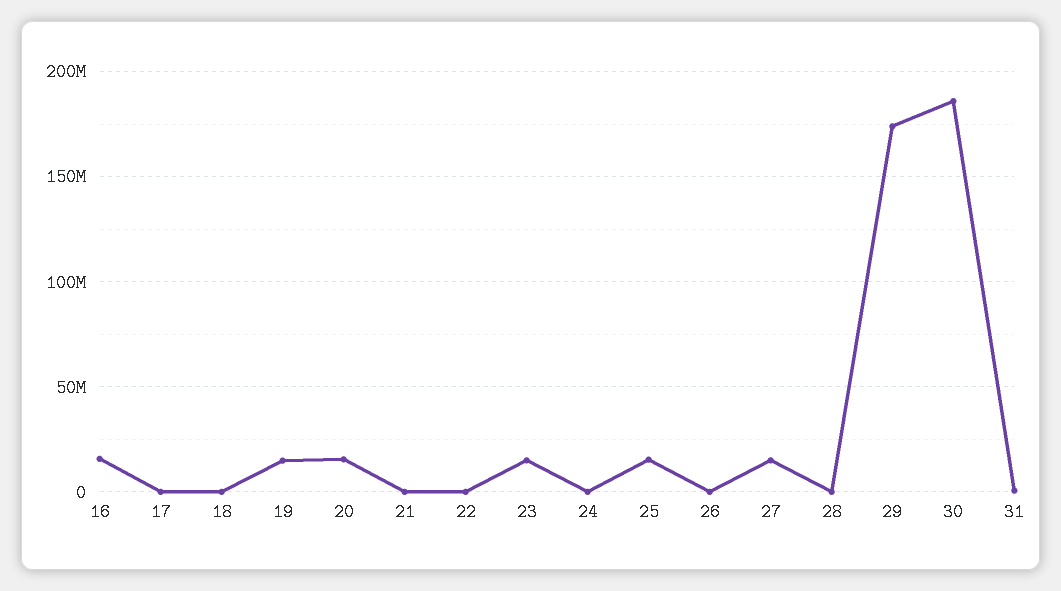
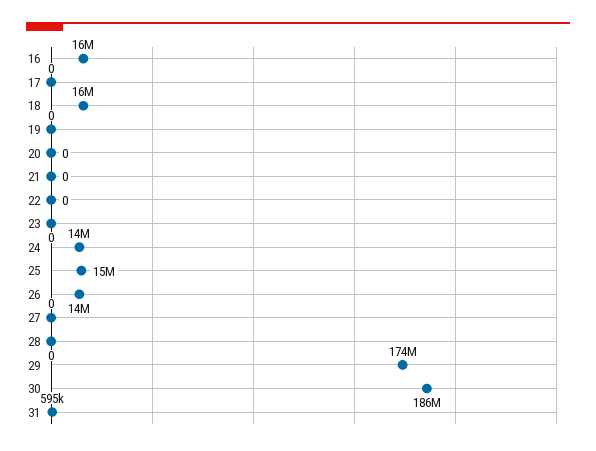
  {
    "16": 16000000,
    "17": 0,
-   "18": 0,
+   "18": 16000000,
-   "19": 15000000,
+   "19": 0,
-   "20": 15000000,
+   "20": 0,
    "21": 0,
    "22": 0,
-   "23": 15000000,
+   "23": 0,
-   "24": 0,
+   "24": 14000000,
    "25": 15000000,
-   "26": 0,
+   "26": 14000000,
-   "27": 15000000,
+   "27": 0,
    "28": 0,
    "29": 174000000,
    "30": 186000000,
    "31": 595000
  }

